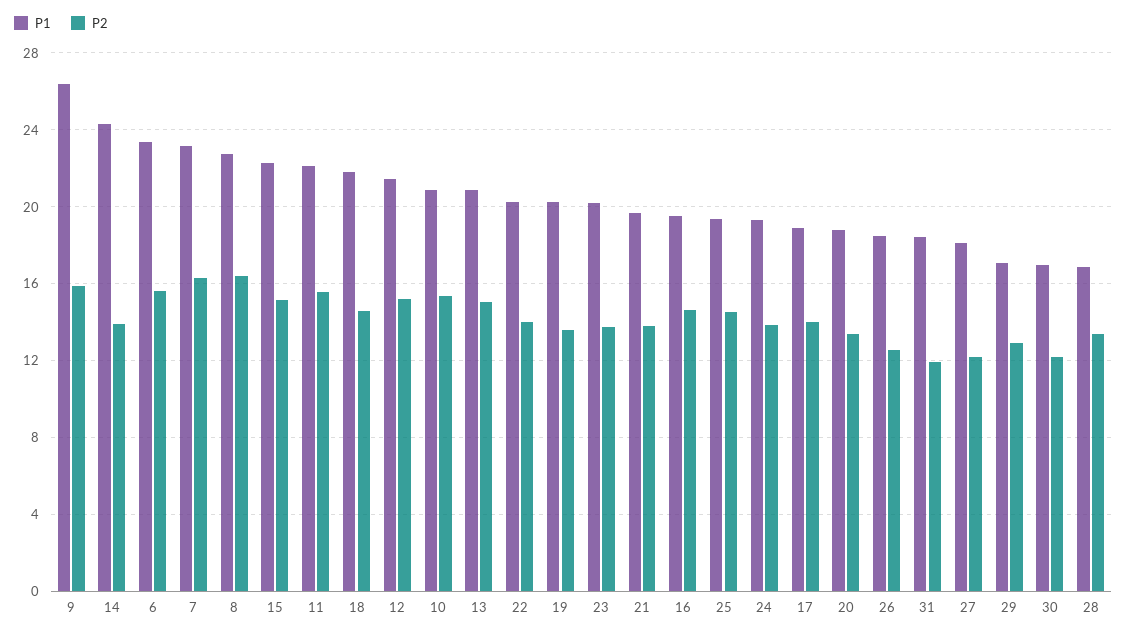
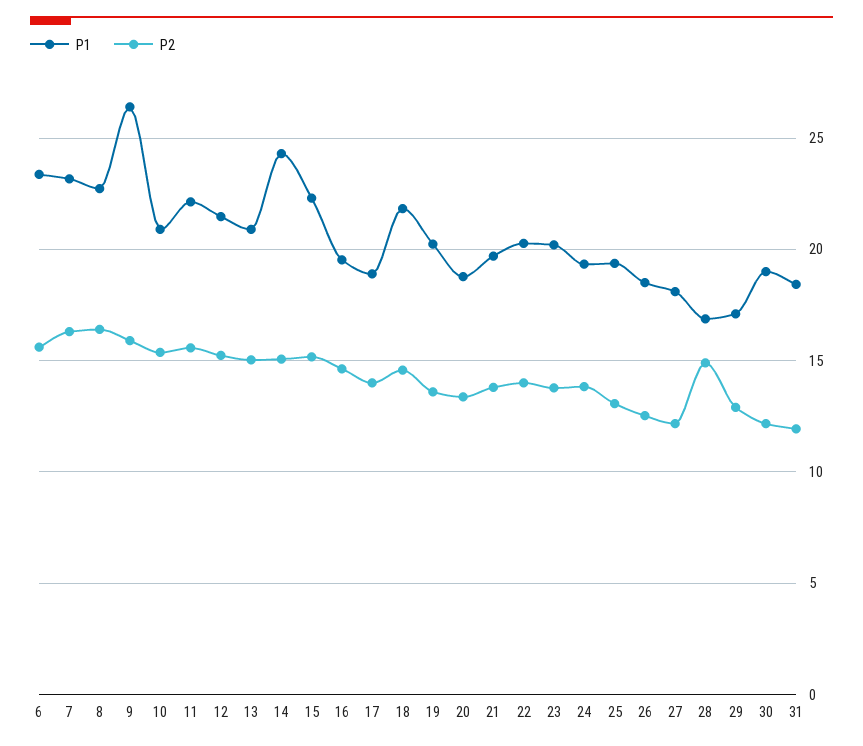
  {
    "P1": {
      "9": 26.5,
      "14": 24.5,
      "6": 23.5,
      "7": 23,
      "8": 22.5,
      "15": 22.5,
      "11": 22,
      "18": 22,
      "12": 21.5,
      "10": 21,
      "13": 21,
      "22": 20.5,
      "19": 20,
      "23": 20,
      "21": 19.5,
      "16": 19.5,
      "25": 19.5,
      "24": 19.5,
      "17": 19,
      "20": 19,
      "26": 18.5,
      "31": 18.5,
      "27": 18,
      "29": 17,
-     "30": 17,
+     "30": 19,
      "28": 17
    },
    "P2": {
      "9": 16,
-     "14": 14,
+     "14": 15,
      "6": 15.5,
      "7": 16.5,
      "8": 16.5,
      "15": 15,
      "11": 15.5,
      "18": 14.5,
      "12": 15,
      "10": 15.5,
      "13": 15,
      "22": 14,
      "19": 13.5,
      "23": 14,
      "21": 14,
      "16": 14.5,
-     "25": 14.5,
+     "25": 13,
      "24": 14,
      "17": 14,
      "20": 13.5,
      "26": 12.5,
      "31": 12,
      "27": 12,
      "29": 13,
      "30": 12,
-     "28": 13.5
+     "28": 15
    }
  }

